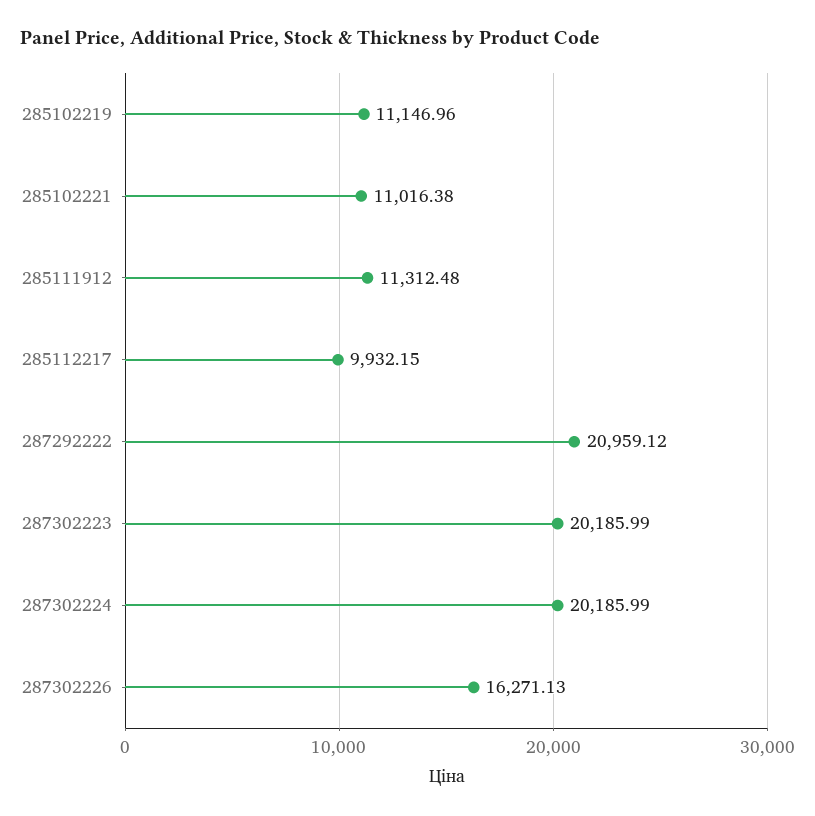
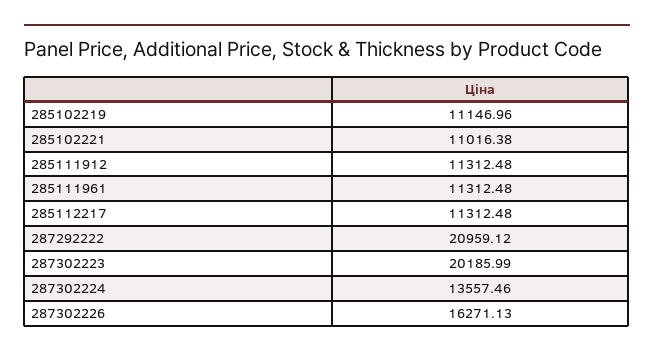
  {
    "285102219": 11146.96,
    "285102221": 11016.38,
    "285111912": 11312.48,
-   "285112217": 9932.15,
+   "285112217": 11312.48,
    "287292222": 20959.12,
    "287302223": 20185.99,
-   "287302224": 20185.99,
+   "287302224": 13557.46,
-   "287302226": 16271.13
+   "287302226": 16271.13,
+   "285111961": 11312.48
  }

